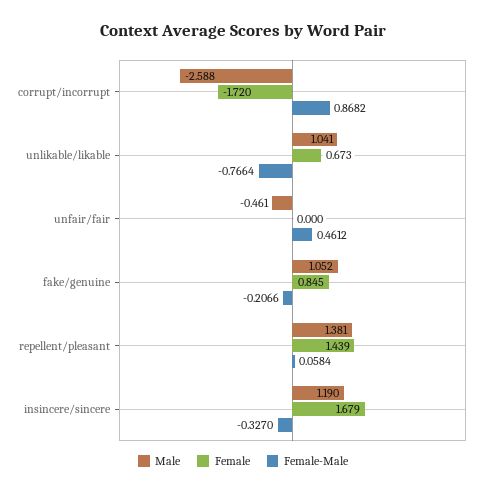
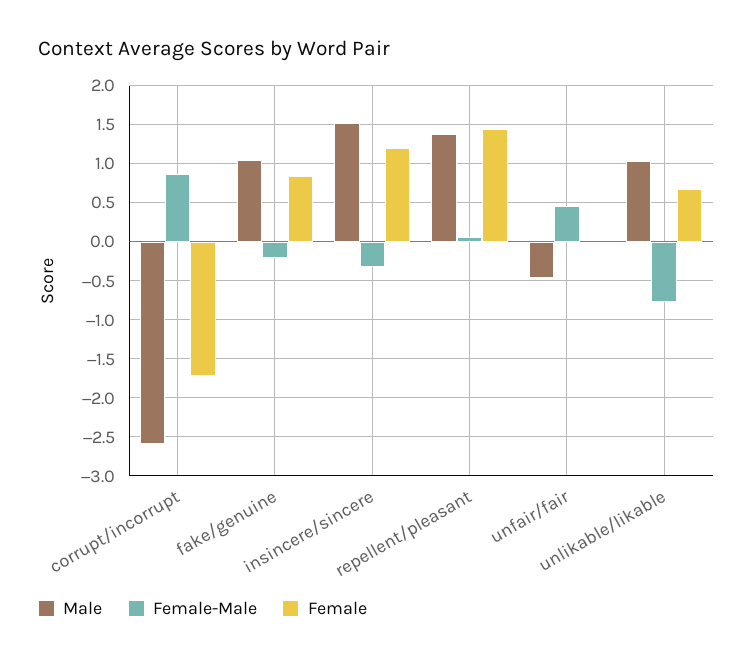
  {
    "Male": {
      "corrupt/incorrupt": -2.588,
      "unlikable/likable": 1.041,
      "unfair/fair": -0.461,
      "fake/genuine": 1.052,
      "repellent/pleasant": 1.381,
-     "insincere/sincere": 1.19
+     "insincere/sincere": 1.5
    },
    "Female": {
      "corrupt/incorrupt": -1.72,
      "unlikable/likable": 0.673,
      "unfair/fair": 0,
      "fake/genuine": 0.845,
      "repellent/pleasant": 1.439,
-     "insincere/sincere": 1.679
+     "insincere/sincere": 1.2
    },
    "Female-Male": {
      "corrupt/incorrupt": 0.8682,
      "unlikable/likable": -0.7664,
      "unfair/fair": 0.4612,
      "fake/genuine": -0.2066,
      "repellent/pleasant": 0.0584,
      "insincere/sincere": -0.327
    }
  }

